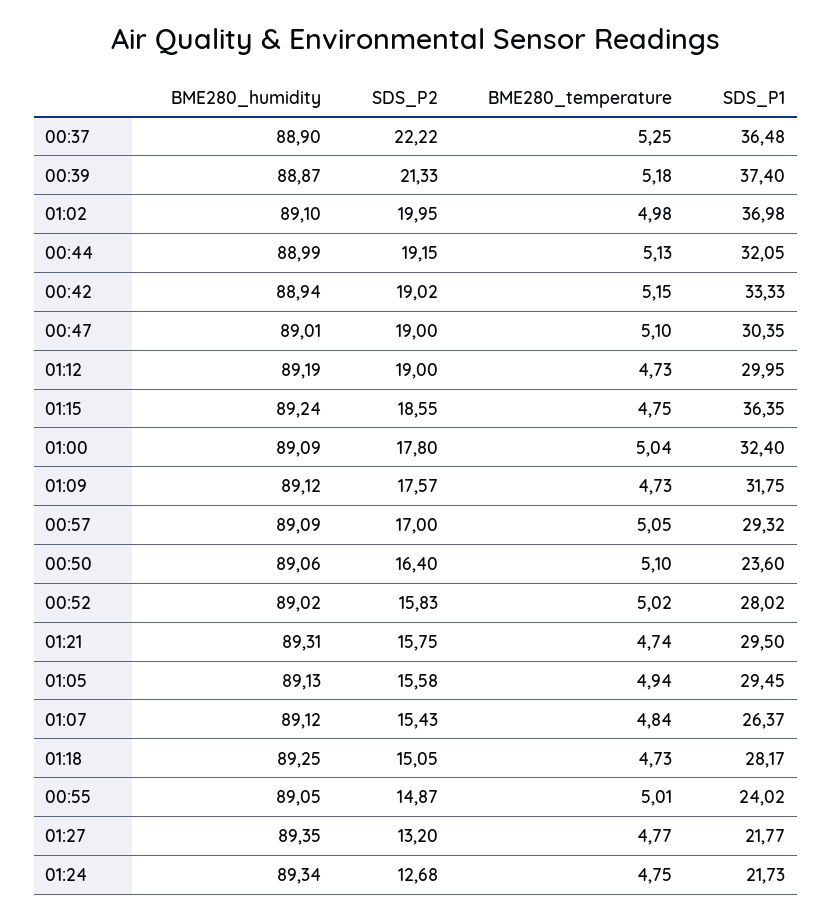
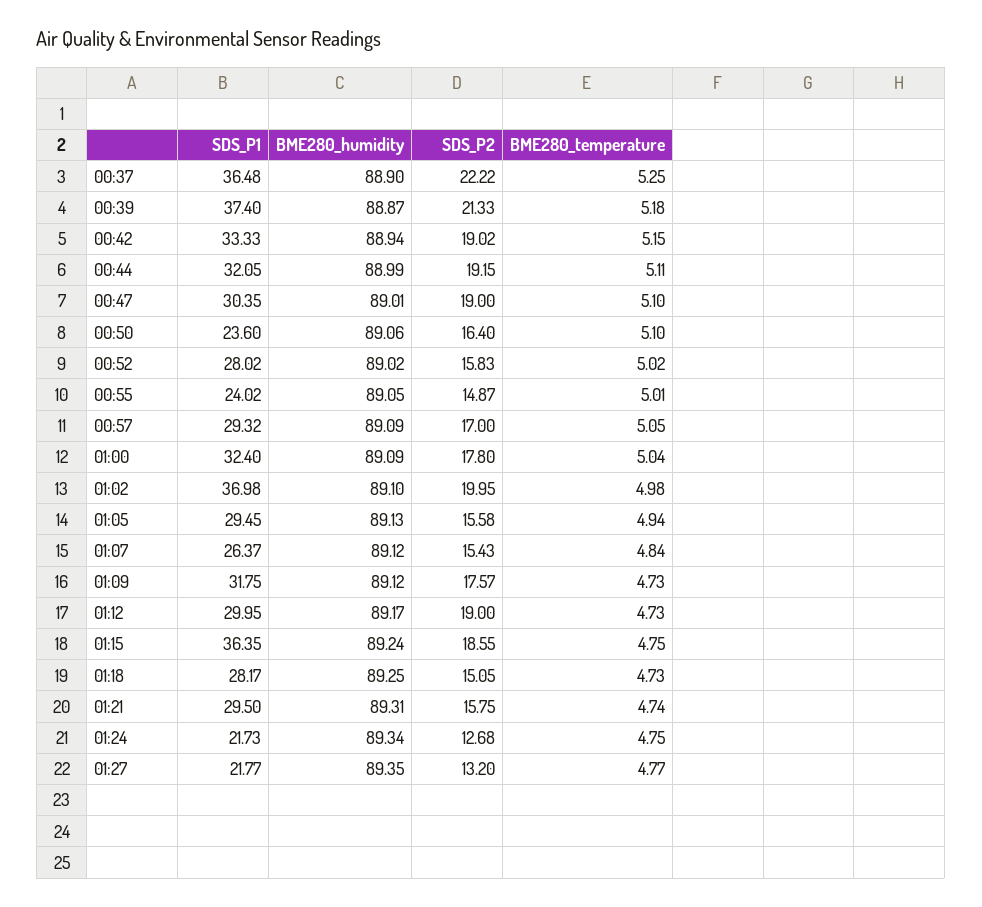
  {
    "BME280_humidity": {
      "00:37": 88.9,
      "00:39": 88.87,
      "01:02": 89.1,
      "00:44": 88.99,
      "00:42": 88.94,
      "00:47": 89.01,
-     "01:12": 89.19,
+     "01:12": 89.17,
      "01:15": 89.24,
      "01:00": 89.09,
      "01:09": 89.12,
      "00:57": 89.09,
      "00:50": 89.06,
      "00:52": 89.02,
      "01:21": 89.31,
      "01:05": 89.13,
      "01:07": 89.12,
      "01:18": 89.25,
      "00:55": 89.05,
      "01:27": 89.35,
      "01:24": 89.34
    },
    "SDS_P2": {
      "00:37": 22.22,
      "00:39": 21.33,
      "01:02": 19.95,
      "00:44": 19.15,
      "00:42": 19.02,
      "00:47": 19,
      "01:12": 19,
      "01:15": 18.55,
      "01:00": 17.8,
      "01:09": 17.57,
      "00:57": 17,
      "00:50": 16.4,
      "00:52": 15.83,
      "01:21": 15.75,
      "01:05": 15.58,
      "01:07": 15.43,
      "01:18": 15.05,
      "00:55": 14.87,
      "01:27": 13.2,
      "01:24": 12.68
    },
    "BME280_temperature": {
      "00:37": 5.25,
      "00:39": 5.18,
      "01:02": 4.98,
-     "00:44": 5.13,
+     "00:44": 5.11,
      "00:42": 5.15,
      "00:47": 5.1,
      "01:12": 4.73,
      "01:15": 4.75,
      "01:00": 5.04,
      "01:09": 4.73,
      "00:57": 5.05,
      "00:50": 5.1,
      "00:52": 5.02,
      "01:21": 4.74,
      "01:05": 4.94,
      "01:07": 4.84,
      "01:18": 4.73,
      "00:55": 5.01,
      "01:27": 4.77,
      "01:24": 4.75
    },
    "SDS_P1": {
      "00:37": 36.48,
      "00:39": 37.4,
      "01:02": 36.98,
      "00:44": 32.05,
      "00:42": 33.33,
      "00:47": 30.35,
      "01:12": 29.95,
      "01:15": 36.35,
      "01:00": 32.4,
      "01:09": 31.75,
      "00:57": 29.32,
      "00:50": 23.6,
      "00:52": 28.02,
      "01:21": 29.5,
      "01:05": 29.45,
      "01:07": 26.37,
      "01:18": 28.17,
      "00:55": 24.02,
      "01:27": 21.77,
      "01:24": 21.73
    }
  }

